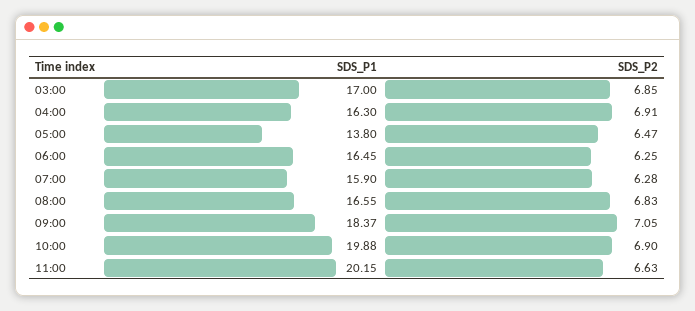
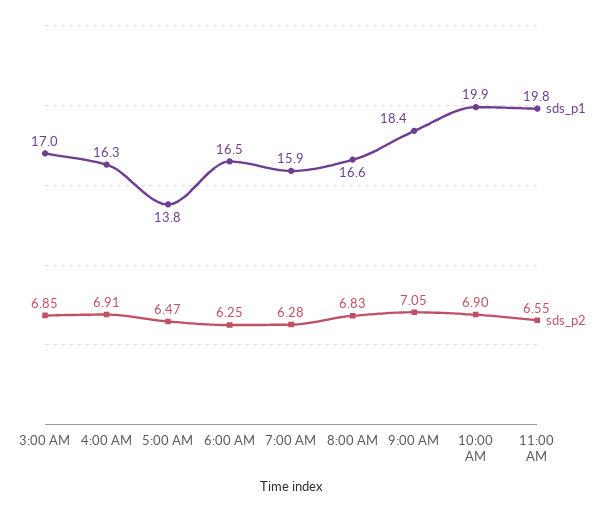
  {
    "SDS_P1": {
      "03:00": 17,
      "04:00": 16.3,
      "05:00": 13.8,
      "06:00": 16.45,
      "07:00": 15.9,
      "08:00": 16.55,
      "09:00": 18.37,
      "10:00": 19.88,
-     "11:00": 20.15
+     "11:00": 19.8
    },
    "SDS_P2": {
      "03:00": 6.85,
      "04:00": 6.91,
      "05:00": 6.47,
      "06:00": 6.25,
      "07:00": 6.28,
      "08:00": 6.83,
      "09:00": 7.05,
      "10:00": 6.9,
-     "11:00": 6.63
+     "11:00": 6.55
    }
  }

